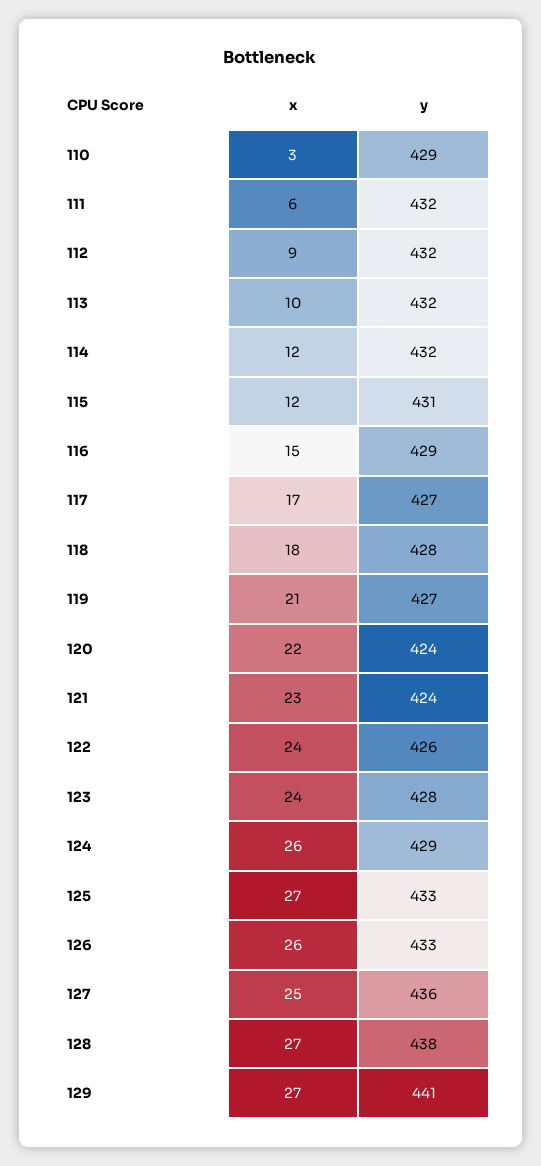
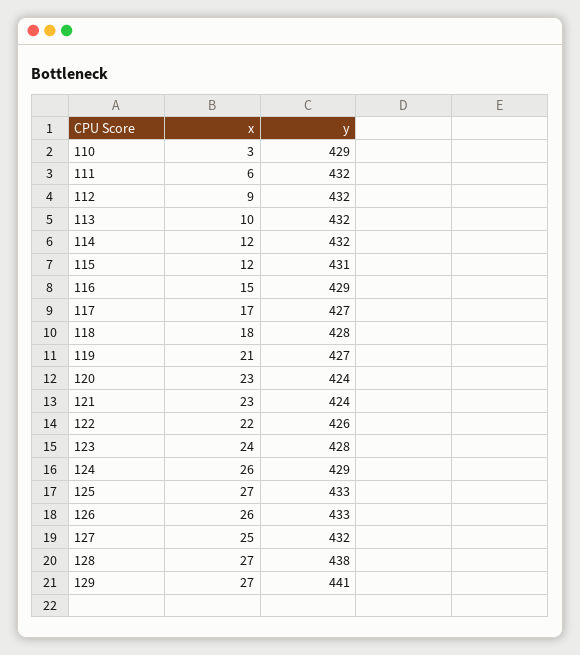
  {
    "x": {
      "110": 3,
      "111": 6,
      "112": 9,
      "113": 10,
      "114": 12,
      "115": 12,
      "116": 15,
      "117": 17,
      "118": 18,
      "119": 21,
-     "120": 22,
+     "120": 23,
      "121": 23,
-     "122": 24,
+     "122": 22,
      "123": 24,
      "124": 26,
      "125": 27,
      "126": 26,
      "127": 25,
      "128": 27,
      "129": 27
    },
    "y": {
      "110": 429,
      "111": 432,
      "112": 432,
      "113": 432,
      "114": 432,
      "115": 431,
      "116": 429,
      "117": 427,
      "118": 428,
      "119": 427,
      "120": 424,
      "121": 424,
      "122": 426,
      "123": 428,
      "124": 429,
      "125": 433,
      "126": 433,
-     "127": 436,
+     "127": 432,
      "128": 438,
      "129": 441
    }
  }

